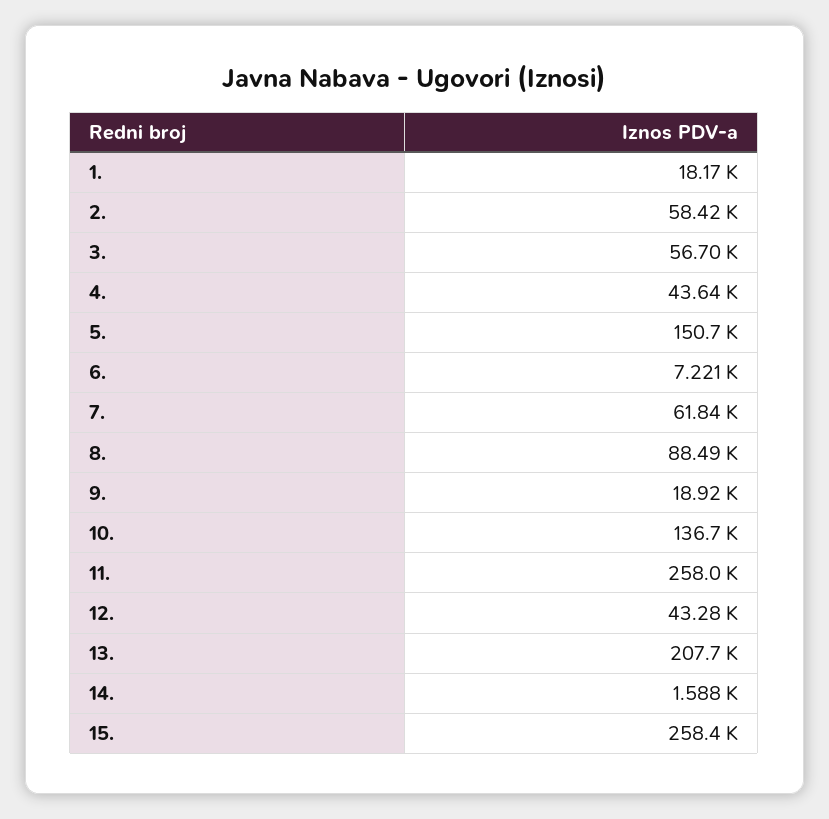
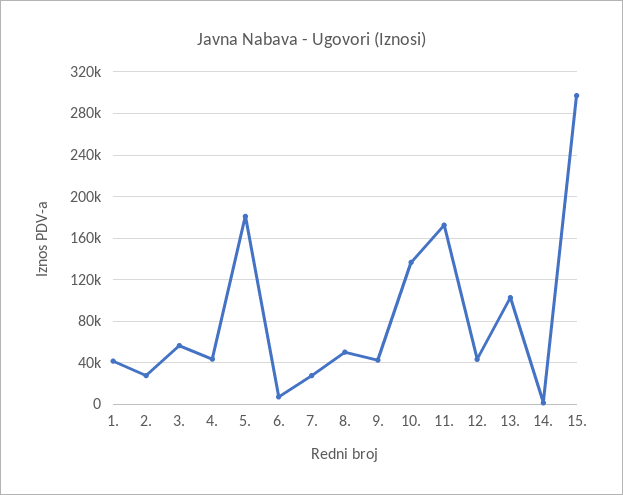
  {
-   "1.": 18170,
+   "1.": 40000,
-   "2.": 58420,
+   "2.": 30000,
    "3.": 56700,
    "4.": 43640,
-   "5.": 150700,
+   "5.": 180000,
    "6.": 7221,
-   "7.": 61840,
+   "7.": 30000,
-   "8.": 88490,
+   "8.": 50000,
-   "9.": 18920,
+   "9.": 40000,
    "10.": 136700,
-   "11.": 258000,
+   "11.": 170000,
    "12.": 43280,
-   "13.": 207700,
+   "13.": 100000,
    "14.": 1588,
-   "15.": 258400
+   "15.": 300000
  }

